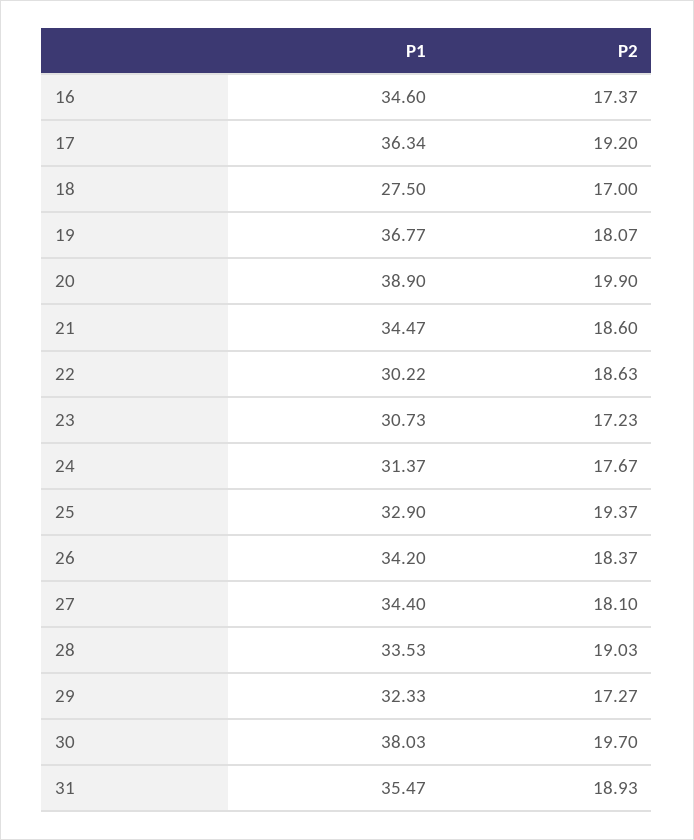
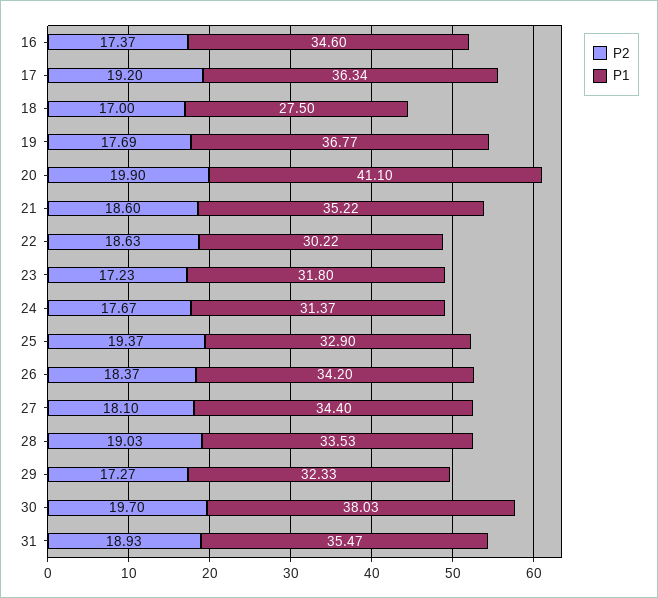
  {
    "P1": {
      "16": 34.6,
      "17": 36.34,
      "18": 27.5,
      "19": 36.77,
-     "20": 38.9,
+     "20": 41.1,
-     "21": 34.47,
+     "21": 35.22,
      "22": 30.22,
-     "23": 30.73,
+     "23": 31.8,
      "24": 31.37,
      "25": 32.9,
      "26": 34.2,
      "27": 34.4,
      "28": 33.53,
      "29": 32.33,
      "30": 38.03,
      "31": 35.47
    },
    "P2": {
      "16": 17.37,
      "17": 19.2,
      "18": 17,
-     "19": 18.07,
+     "19": 17.69,
      "20": 19.9,
      "21": 18.6,
      "22": 18.63,
      "23": 17.23,
      "24": 17.67,
      "25": 19.37,
      "26": 18.37,
      "27": 18.1,
      "28": 19.03,
      "29": 17.27,
      "30": 19.7,
      "31": 18.93
    }
  }

